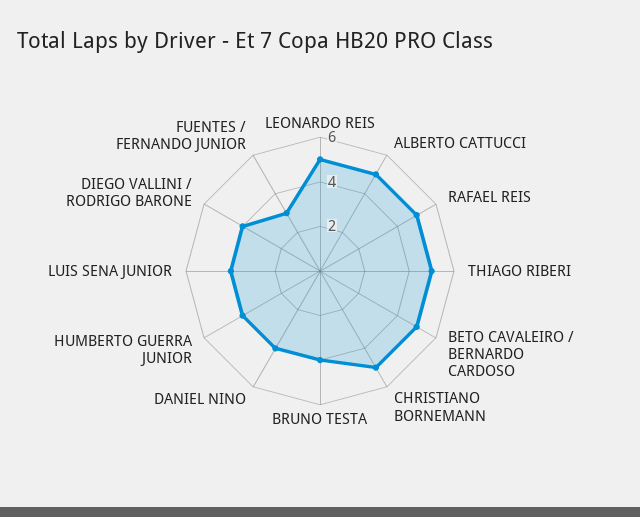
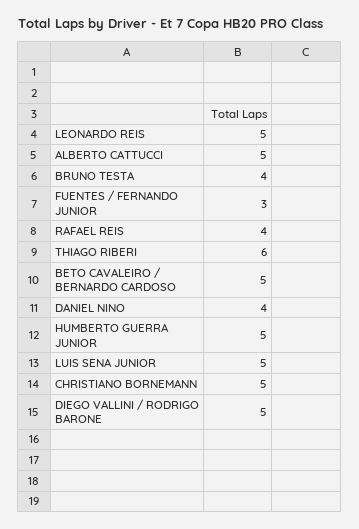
  {
    "LEONARDO REIS": 5,
    "ALBERTO CATTUCCI": 5,
-   "RAFAEL REIS": 5,
+   "RAFAEL REIS": 4,
-   "THIAGO RIBERI": 5,
+   "THIAGO RIBERI": 6,
    "BETO CAVALEIRO / BERNARDO CARDOSO": 5,
    "CHRISTIANO BORNEMANN": 5,
    "BRUNO TESTA": 4,
    "DANIEL NINO": 4,
-   "HUMBERTO GUERRA JUNIOR": 4,
+   "HUMBERTO GUERRA JUNIOR": 5,
-   "LUIS SENA JUNIOR": 4,
+   "LUIS SENA JUNIOR": 5,
-   "DIEGO VALLINI / RODRIGO BARONE": 4,
+   "DIEGO VALLINI / RODRIGO BARONE": 5,
    "FUENTES / FERNANDO JUNIOR": 3
  }

